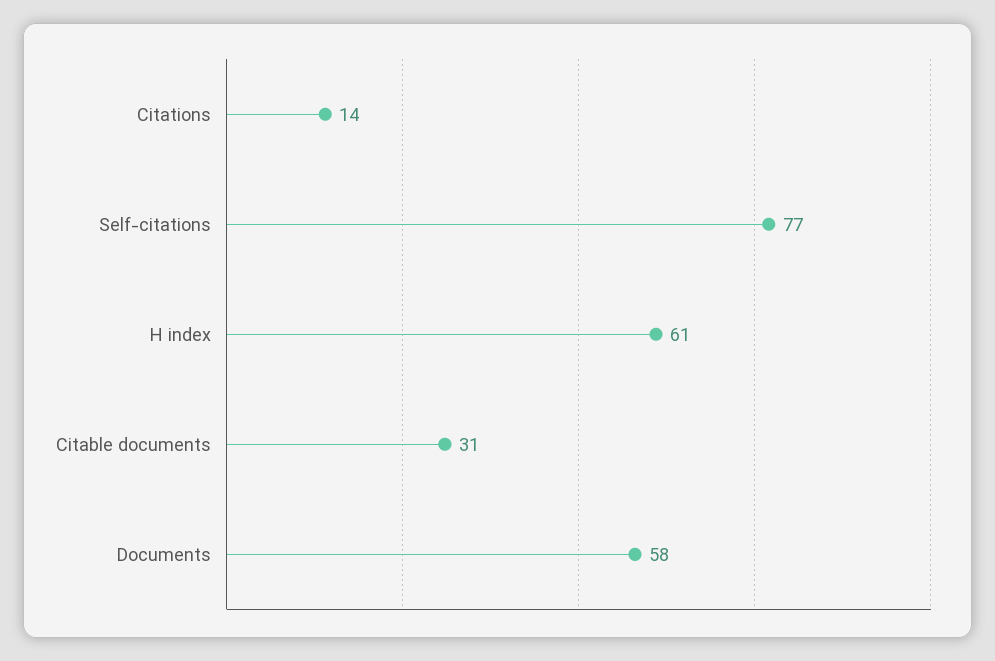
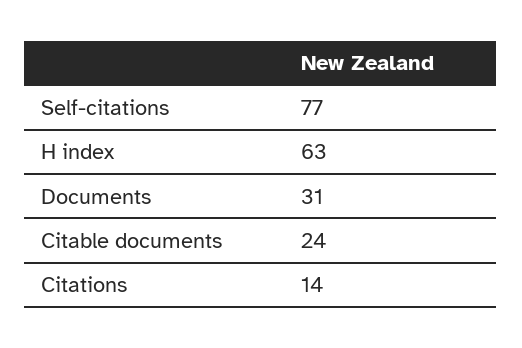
  {
    "Citations": 14,
    "Self-citations": 77,
-   "H index": 61,
+   "H index": 63,
-   "Citable documents": 31,
+   "Citable documents": 24,
-   "Documents": 58
+   "Documents": 31
  }

